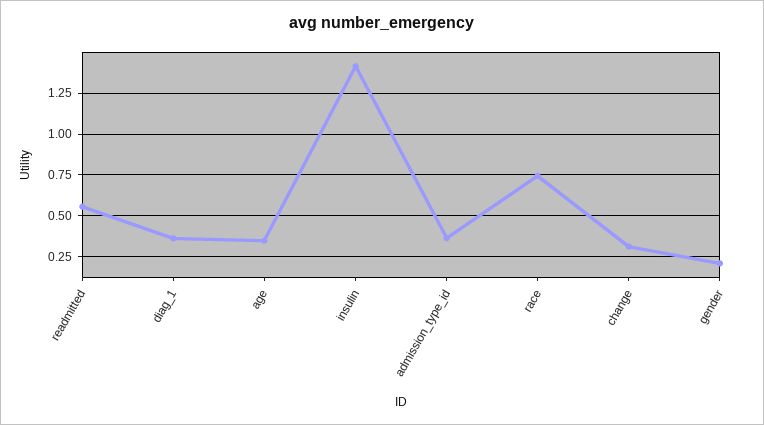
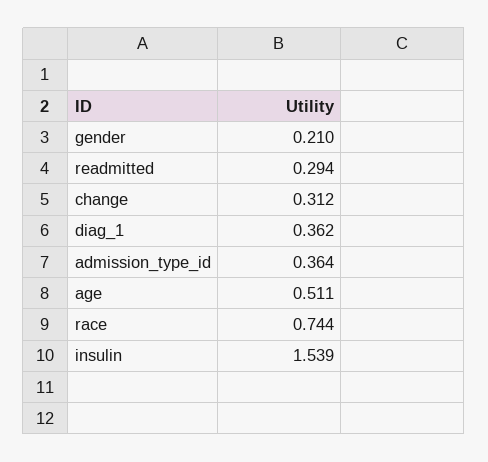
  {
-   "readmitted": 0.55,
+   "readmitted": 0.294,
    "diag_1": 0.362,
-   "age": 0.35,
+   "age": 0.511,
-   "insulin": 1.4,
+   "insulin": 1.539,
    "admission_type_id": 0.364,
    "race": 0.744,
    "change": 0.312,
    "gender": 0.21
  }

